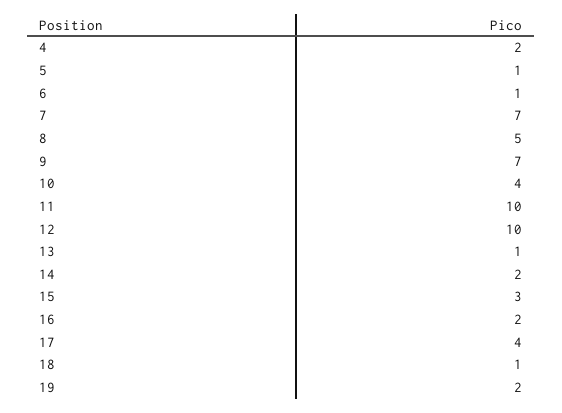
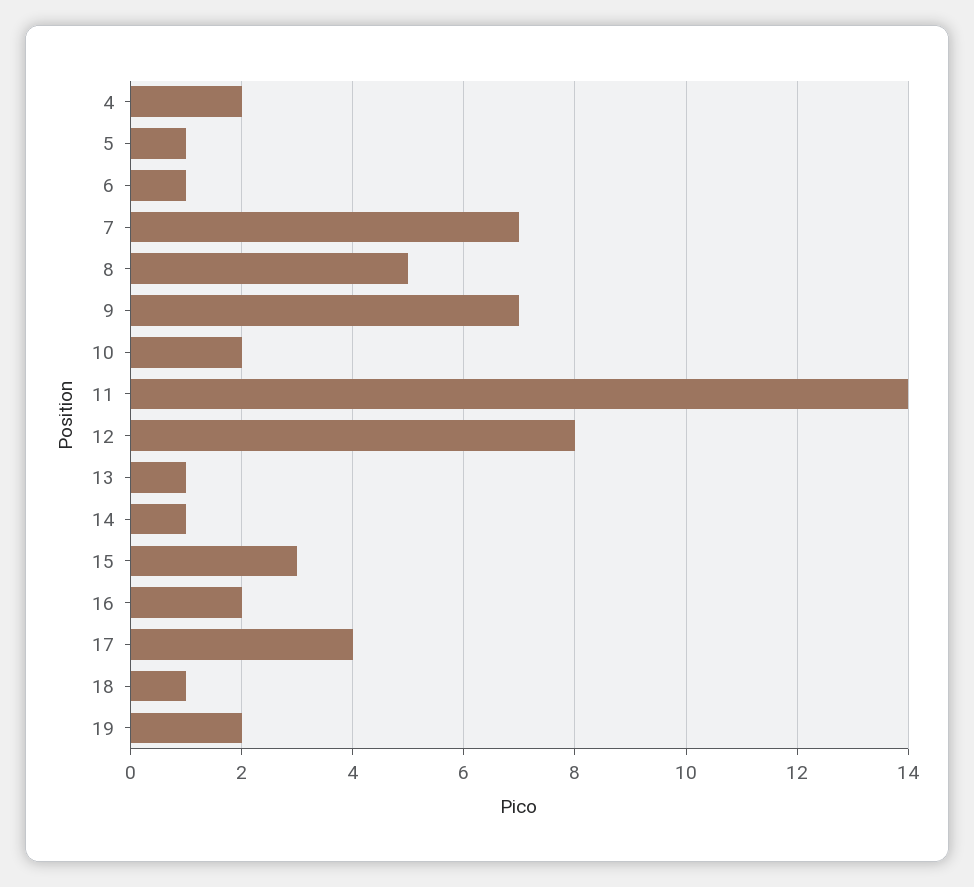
  {
    "4": 2,
    "5": 1,
    "6": 1,
    "7": 7,
    "8": 5,
    "9": 7,
-   "10": 4,
+   "10": 2,
-   "11": 10,
+   "11": 14,
-   "12": 10,
+   "12": 8,
    "13": 1,
-   "14": 2,
+   "14": 1,
    "15": 3,
    "16": 2,
    "17": 4,
    "18": 1,
    "19": 2
  }

